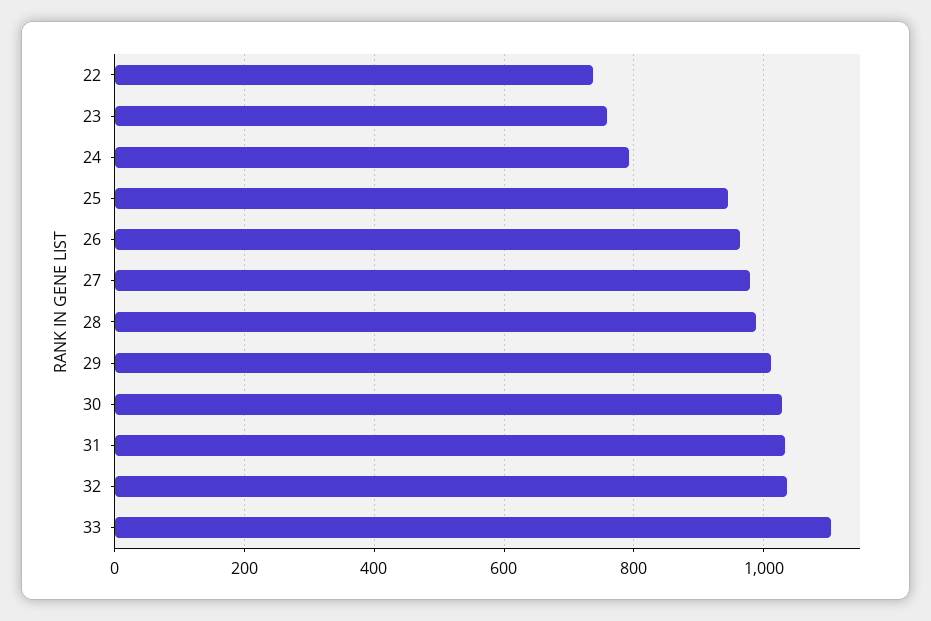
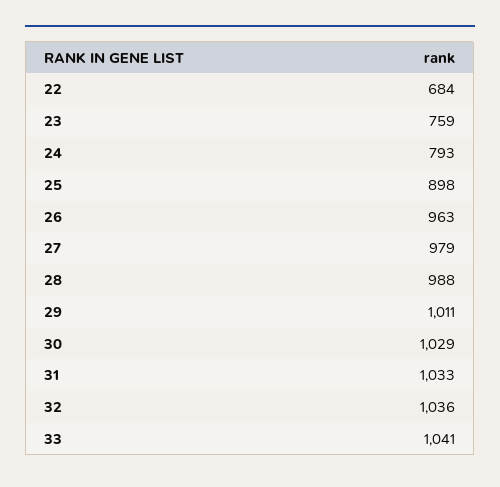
  {
-   "22": 740,
+   "22": 684,
    "23": 759,
    "24": 793,
-   "25": 940,
+   "25": 898,
    "26": 963,
    "27": 979,
    "28": 988,
    "29": 1011,
    "30": 1029,
    "31": 1033,
    "32": 1036,
-   "33": 1100
+   "33": 1041
  }

